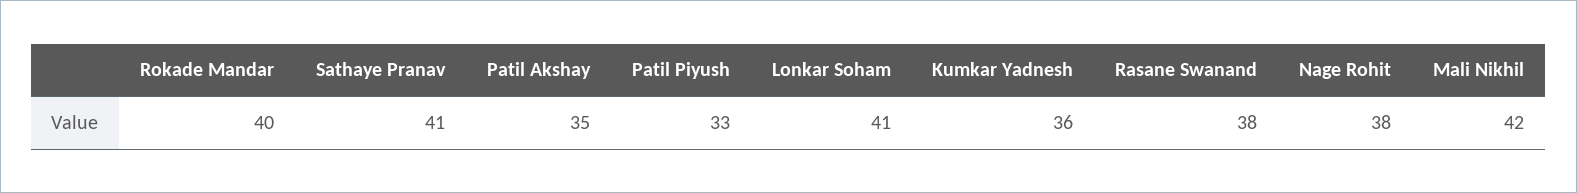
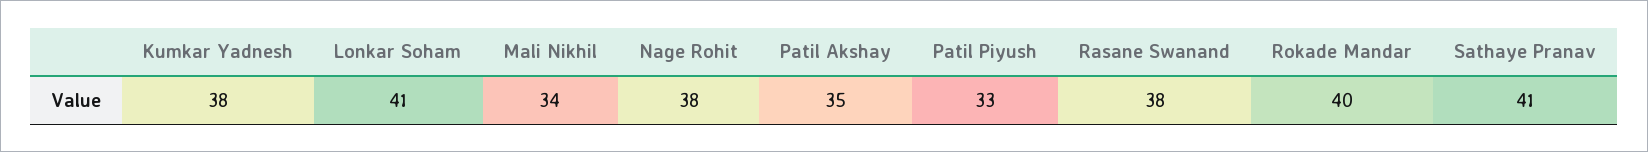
  {
    "Rokade Mandar": 40,
    "Sathaye Pranav": 41,
    "Patil Akshay": 35,
    "Patil Piyush": 33,
    "Lonkar Soham": 41,
-   "Kumkar Yadnesh": 36,
+   "Kumkar Yadnesh": 38,
    "Rasane Swanand": 38,
    "Nage Rohit": 38,
-   "Mali Nikhil": 42
+   "Mali Nikhil": 34
  }

